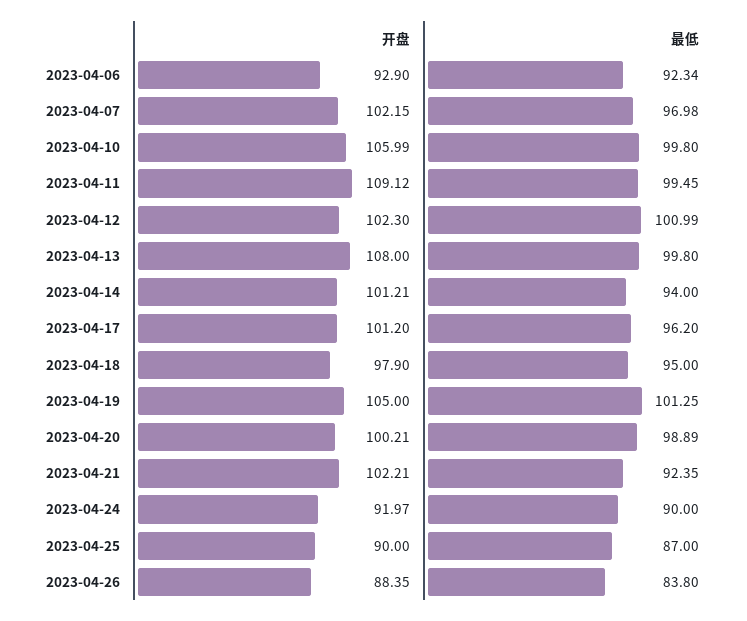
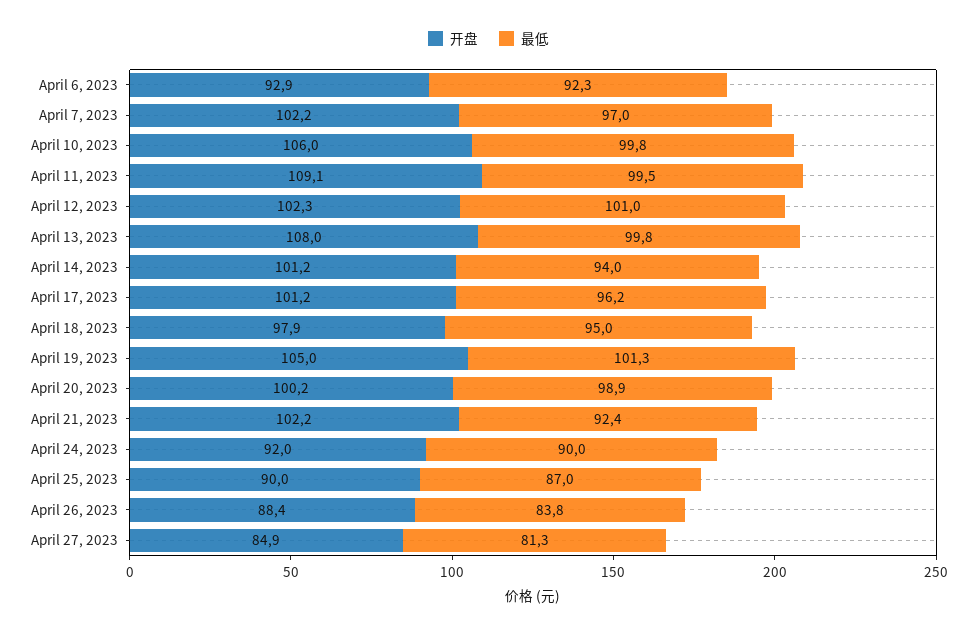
  {
    "开盘": {
      "2023-04-06": 92.9,
      "2023-04-07": 102.15,
      "2023-04-10": 105.99,
      "2023-04-11": 109.12,
      "2023-04-12": 102.3,
      "2023-04-13": 108,
      "2023-04-14": 101.21,
      "2023-04-17": 101.2,
      "2023-04-18": 97.9,
      "2023-04-19": 105,
      "2023-04-20": 100.21,
      "2023-04-21": 102.21,
      "2023-04-24": 91.97,
      "2023-04-25": 90,
-     "2023-04-26": 88.35
+     "2023-04-26": 88.35,
+     "April 27, 2023": 84.9
    },
    "最低": {
      "2023-04-06": 92.34,
      "2023-04-07": 96.98,
      "2023-04-10": 99.8,
      "2023-04-11": 99.45,
      "2023-04-12": 100.99,
      "2023-04-13": 99.8,
      "2023-04-14": 94,
      "2023-04-17": 96.2,
      "2023-04-18": 95,
      "2023-04-19": 101.25,
      "2023-04-20": 98.89,
      "2023-04-21": 92.35,
      "2023-04-24": 90,
      "2023-04-25": 87,
-     "2023-04-26": 83.8
+     "2023-04-26": 83.8,
+     "April 27, 2023": 81.3
    }
  }

